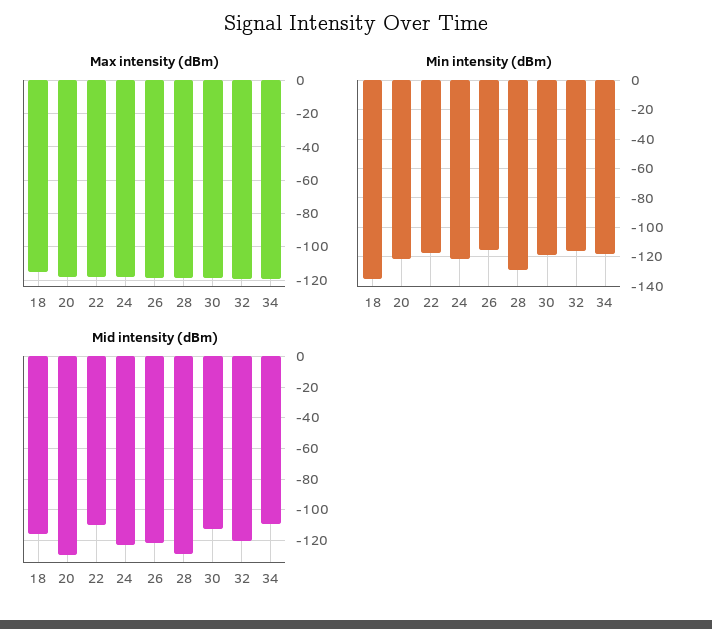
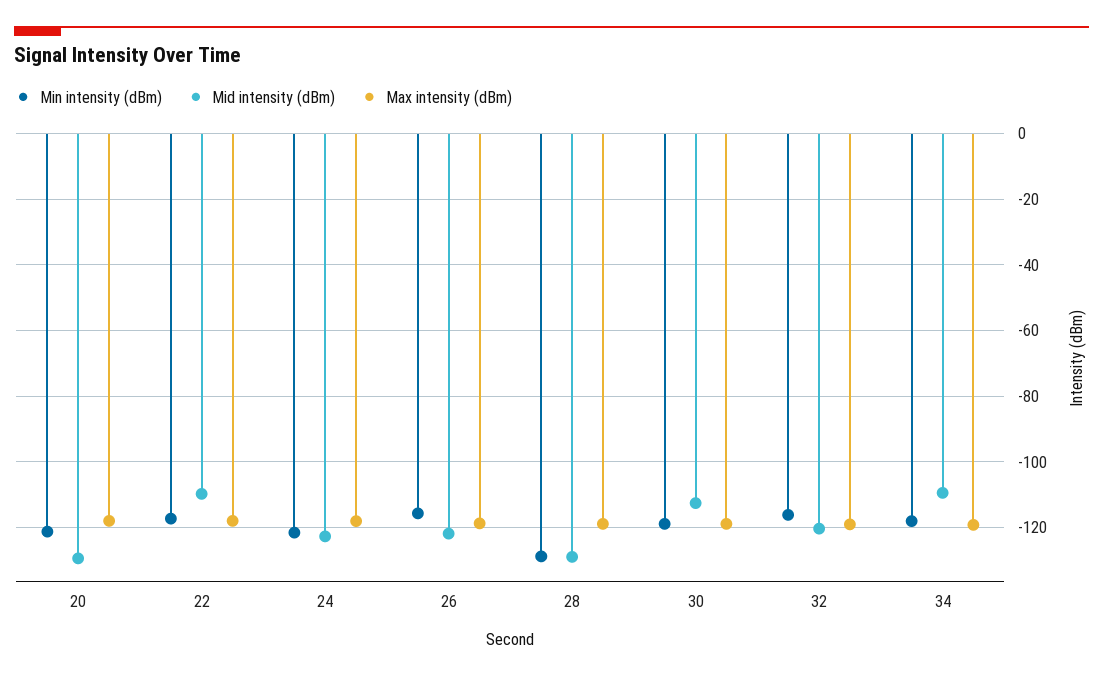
  {
    "Max intensity (dBm)": {
-     "18": -115,
      "20": -118,
      "22": -118,
      "24": -118,
      "26": -118,
      "28": -118,
      "30": -118,
      "32": -120,
      "34": -120
    },
    "Min intensity (dBm)": {
-     "18": -135,
      "20": -122,
      "22": -118,
      "24": -122,
      "26": -116,
      "28": -128,
      "30": -118,
      "32": -116,
      "34": -118
    },
    "Mid intensity (dBm)": {
-     "18": -115,
      "20": -130,
      "22": -110,
      "24": -122,
      "26": -122,
      "28": -130,
      "30": -112,
      "32": -120,
      "34": -110
    }
  }

